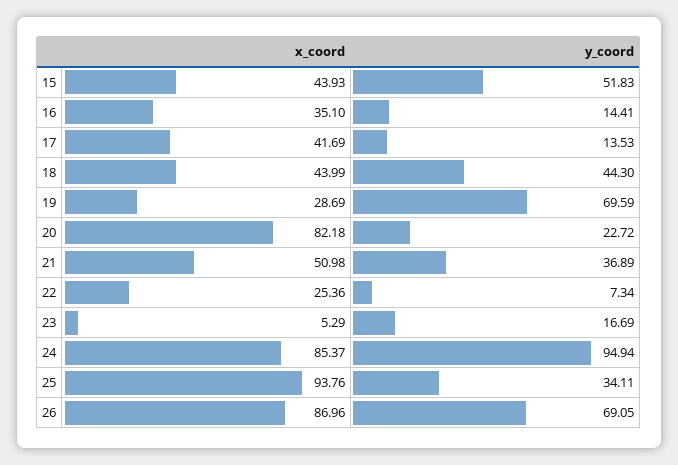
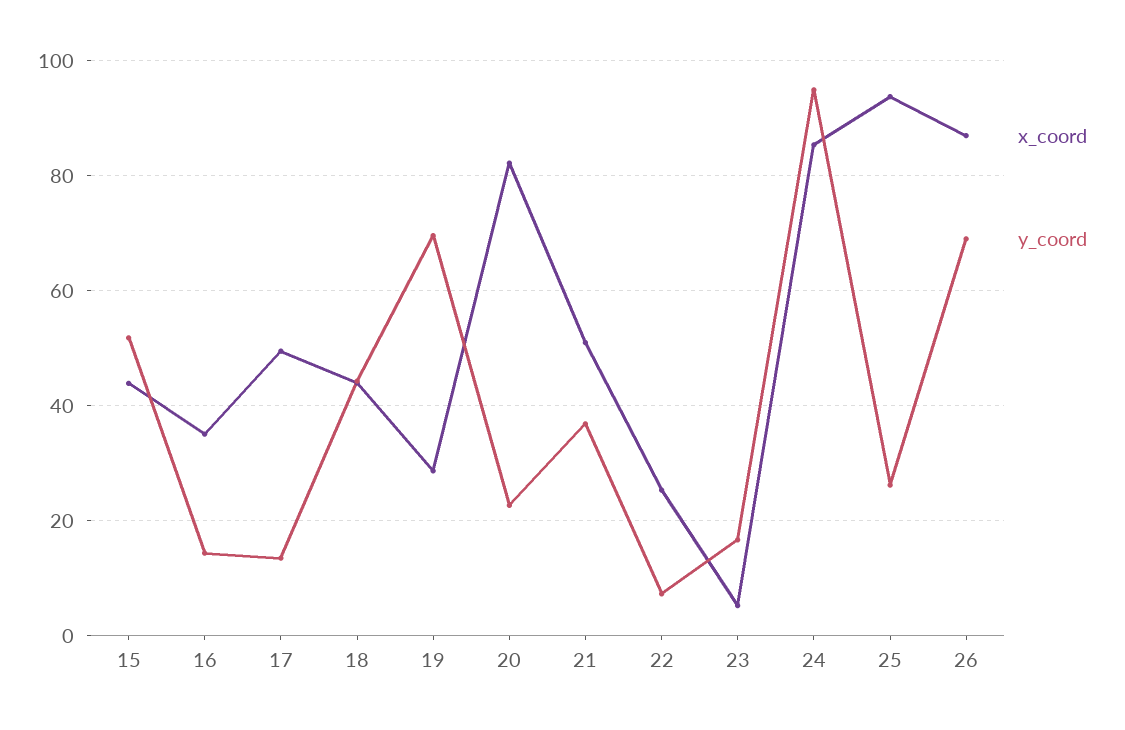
  {
    "x_coord": {
      "15": 43.93,
      "16": 35.1,
-     "17": 41.69,
+     "17": 50,
      "18": 43.99,
      "19": 28.69,
      "20": 82.18,
      "21": 50.98,
      "22": 25.36,
      "23": 5.29,
      "24": 85.37,
      "25": 93.76,
      "26": 86.96
    },
    "y_coord": {
      "15": 51.83,
      "16": 14.41,
      "17": 13.53,
      "18": 44.3,
      "19": 69.59,
      "20": 22.72,
      "21": 36.89,
      "22": 7.34,
      "23": 16.69,
      "24": 94.94,
-     "25": 34.11,
+     "25": 26,
      "26": 69.05
    }
  }

